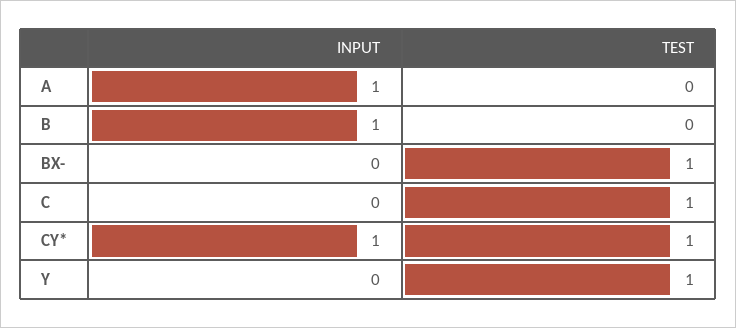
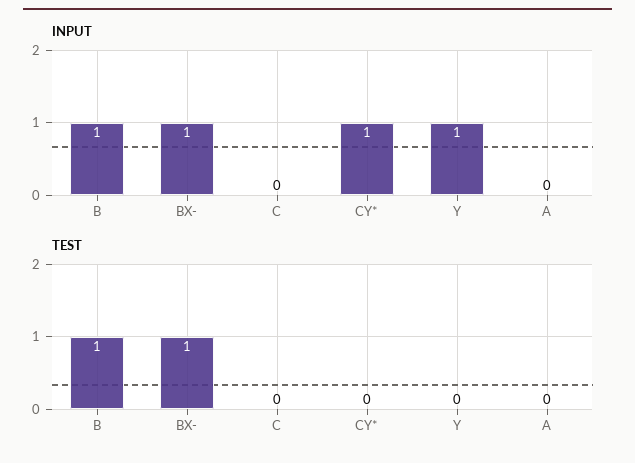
  {
    "INPUT": {
-     "A": 1,
+     "A": 0,
      "B": 1,
-     "BX-": 0,
+     "BX-": 1,
      "C": 0,
      "CY*": 1,
-     "Y": 0
+     "Y": 1
    },
    "TEST": {
      "A": 0,
-     "B": 0,
+     "B": 1,
      "BX-": 1,
-     "C": 1,
+     "C": 0,
-     "CY*": 1,
+     "CY*": 0,
-     "Y": 1
+     "Y": 0
    }
  }

